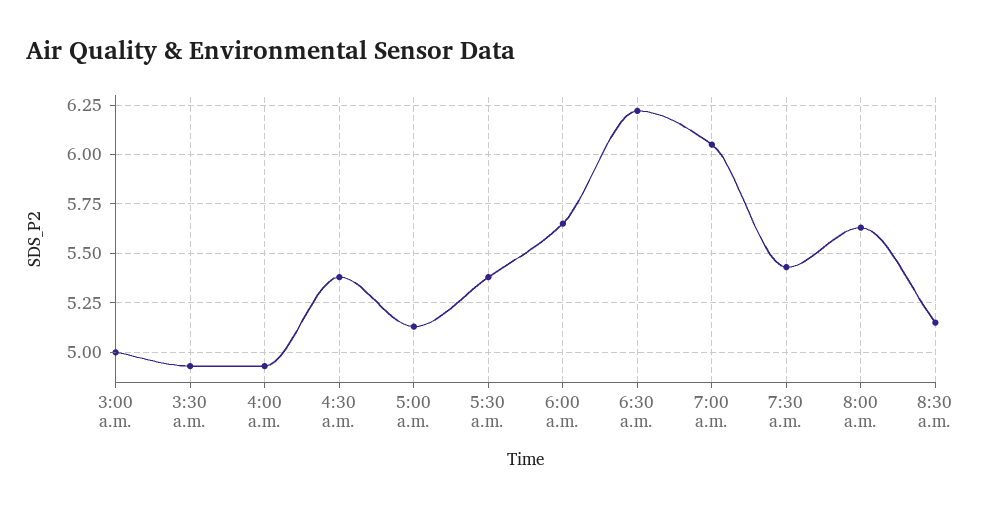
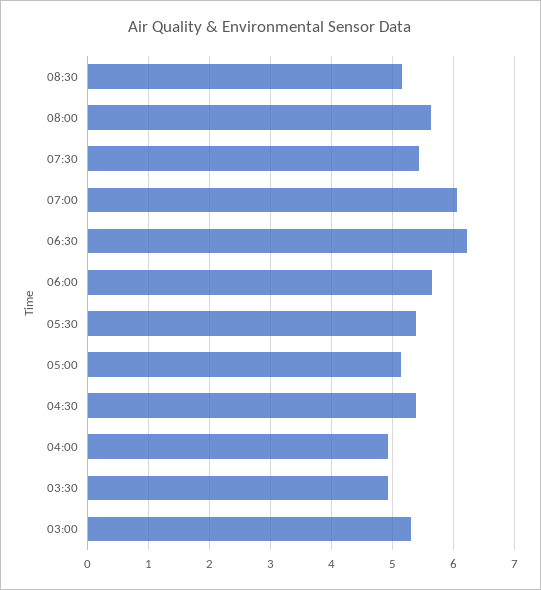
  {
-   "3:00 a.m.": 5,
+   "3:00 a.m.": 5.3,
    "3:30 a.m.": 4.95,
    "4:00 a.m.": 4.95,
    "4:30 a.m.": 5.4,
    "5:00 a.m.": 5.15,
    "5:30 a.m.": 5.4,
    "6:00 a.m.": 5.65,
    "6:30 a.m.": 6.2,
    "7:00 a.m.": 6.05,
    "7:30 a.m.": 5.45,
    "8:00 a.m.": 5.65,
    "8:30 a.m.": 5.15
  }

